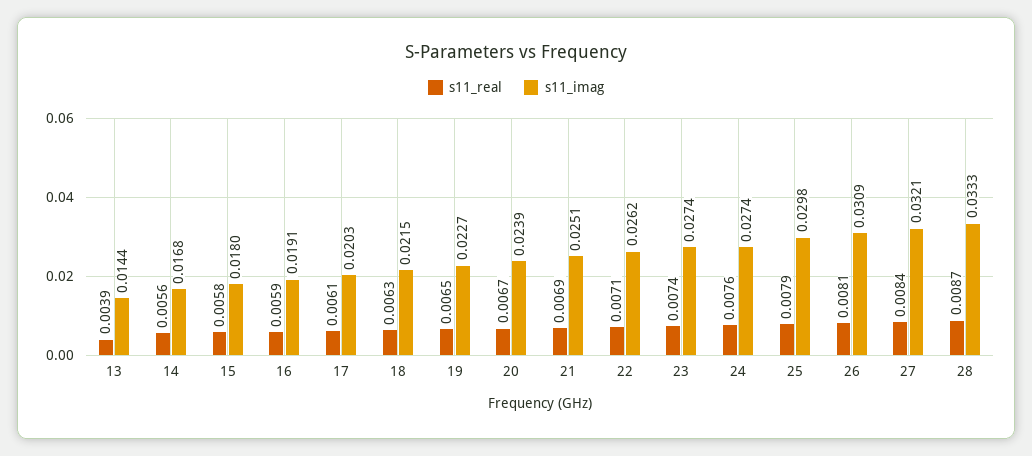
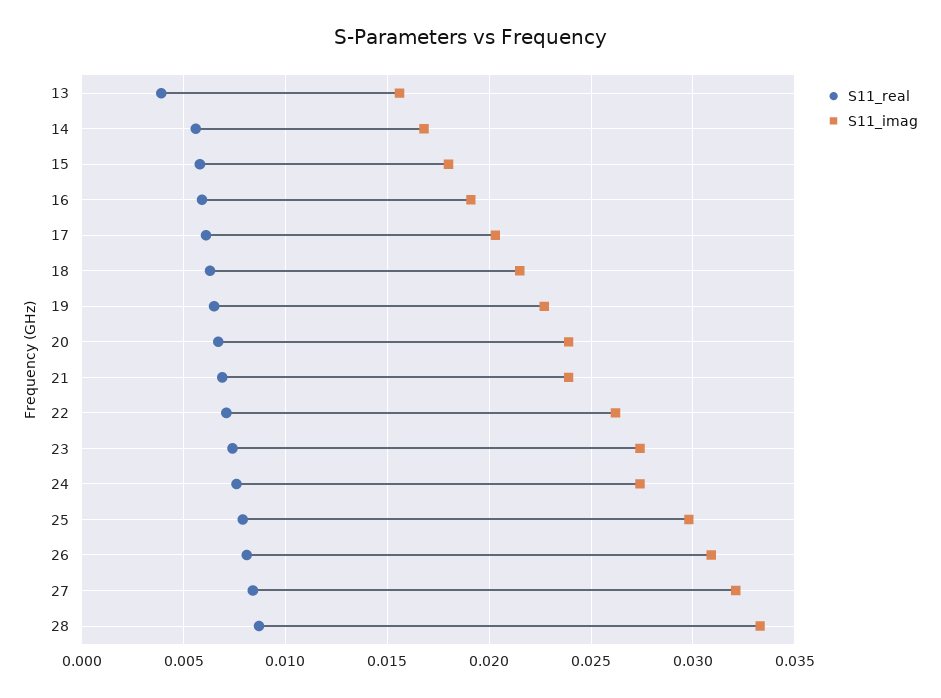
  {
    "s11_real": {
      "13": 0.0039,
      "14": 0.0056,
      "15": 0.0058,
      "16": 0.0059,
      "17": 0.0061,
      "18": 0.0063,
      "19": 0.0065,
      "20": 0.0067,
      "21": 0.0069,
      "22": 0.0071,
      "23": 0.0074,
      "24": 0.0076,
      "25": 0.0079,
      "26": 0.0081,
      "27": 0.0084,
      "28": 0.0087
    },
    "s11_imag": {
-     "13": 0.0144,
+     "13": 0.0155,
      "14": 0.0168,
      "15": 0.018,
      "16": 0.0191,
      "17": 0.0203,
      "18": 0.0215,
      "19": 0.0227,
      "20": 0.0239,
-     "21": 0.0251,
+     "21": 0.024,
      "22": 0.0262,
      "23": 0.0274,
      "24": 0.0274,
      "25": 0.0298,
      "26": 0.0309,
      "27": 0.0321,
      "28": 0.0333
    }
  }

